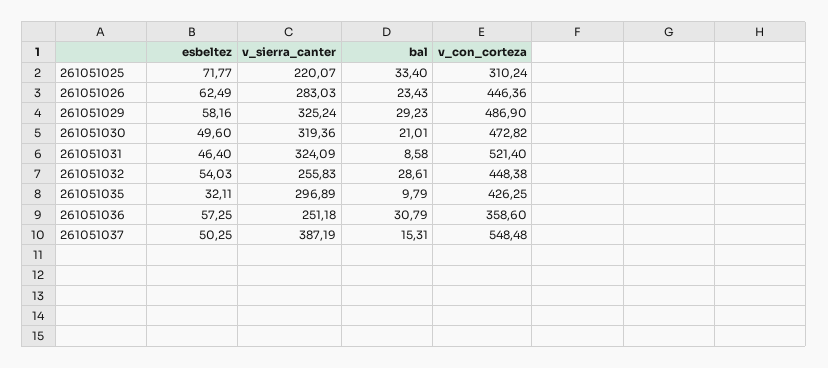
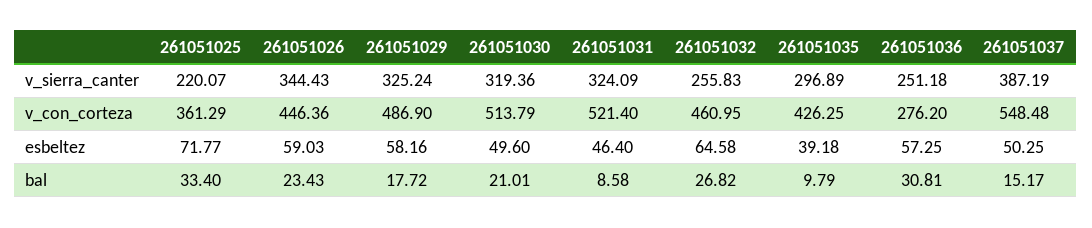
  {
    "esbeltez": {
      "261051025": 71.77,
-     "261051026": 62.49,
+     "261051026": 59.03,
      "261051029": 58.16,
      "261051030": 49.6,
      "261051031": 46.4,
-     "261051032": 54.03,
+     "261051032": 64.58,
-     "261051035": 32.11,
+     "261051035": 39.18,
      "261051036": 57.25,
      "261051037": 50.25
    },
    "v_sierra_canter": {
      "261051025": 220.07,
-     "261051026": 283.03,
+     "261051026": 344.43,
      "261051029": 325.24,
      "261051030": 319.36,
      "261051031": 324.09,
      "261051032": 255.83,
      "261051035": 296.89,
      "261051036": 251.18,
      "261051037": 387.19
    },
    "bal": {
      "261051025": 33.4,
      "261051026": 23.43,
-     "261051029": 29.23,
+     "261051029": 17.72,
      "261051030": 21.01,
      "261051031": 8.58,
-     "261051032": 28.61,
+     "261051032": 26.82,
      "261051035": 9.79,
-     "261051036": 30.79,
+     "261051036": 30.81,
-     "261051037": 15.31
+     "261051037": 15.17
    },
    "v_con_corteza": {
-     "261051025": 310.24,
+     "261051025": 361.29,
      "261051026": 446.36,
      "261051029": 486.9,
-     "261051030": 472.82,
+     "261051030": 513.79,
      "261051031": 521.4,
-     "261051032": 448.38,
+     "261051032": 460.95,
      "261051035": 426.25,
-     "261051036": 358.6,
+     "261051036": 276.2,
      "261051037": 548.48
    }
  }

